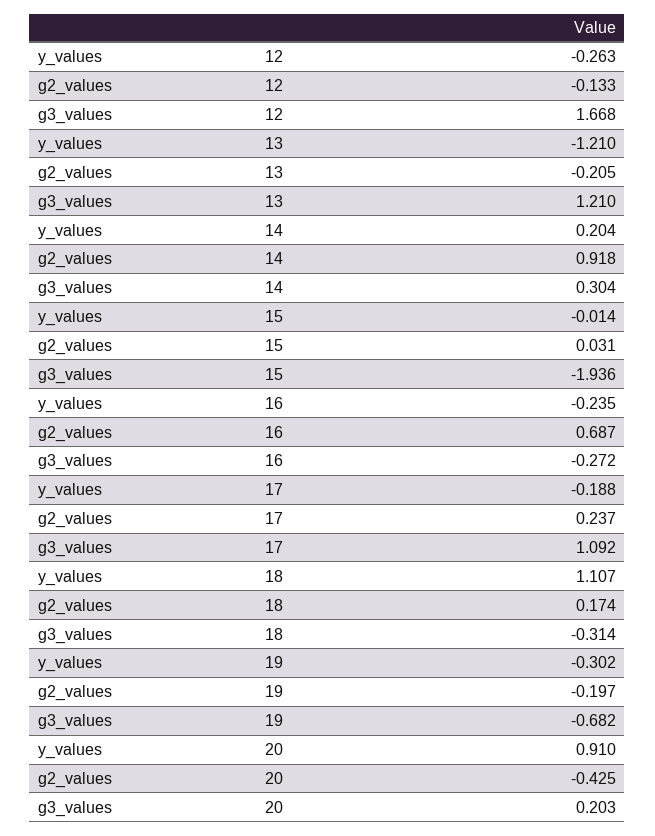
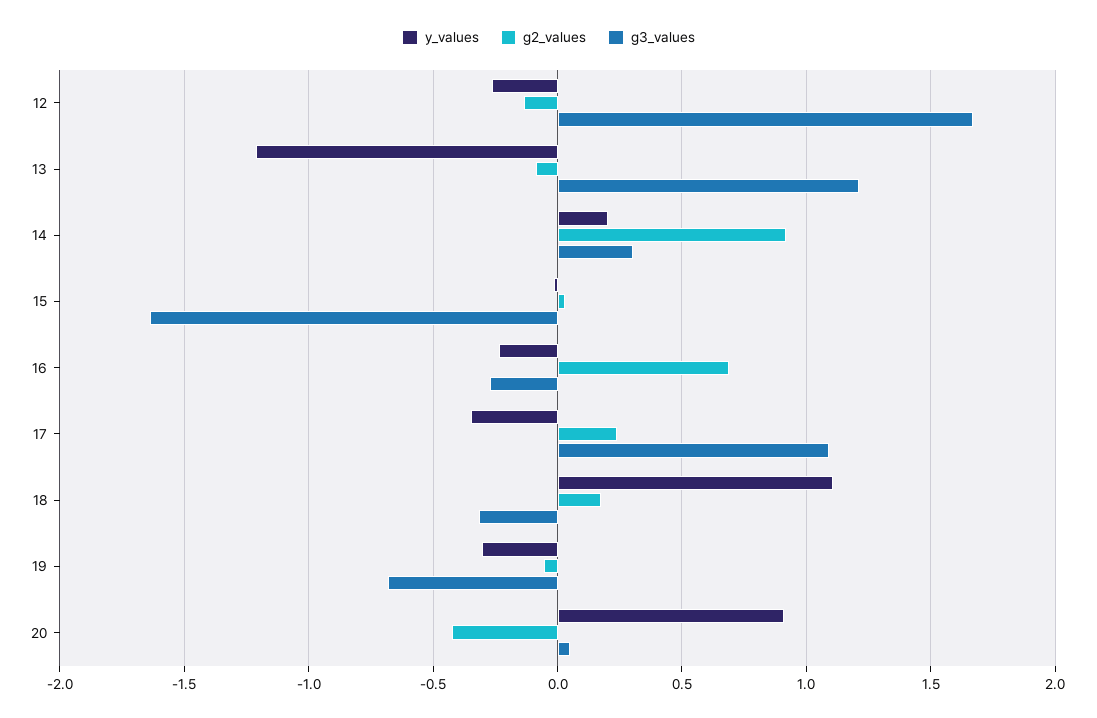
  {
    "y_values": {
      "12": -0.263,
      "13": -1.21,
      "14": 0.204,
      "15": -0.014,
      "16": -0.235,
-     "17": -0.188,
+     "17": -0.35,
      "18": 1.107,
      "19": -0.302,
      "20": 0.91
    },
    "g2_values": {
      "12": -0.133,
-     "13": -0.205,
+     "13": -0.1,
      "14": 0.918,
      "15": 0.031,
      "16": 0.687,
      "17": 0.237,
      "18": 0.174,
-     "19": -0.197,
+     "19": -0.05,
      "20": -0.425
    },
    "g3_values": {
      "12": 1.668,
      "13": 1.21,
      "14": 0.304,
-     "15": -1.936,
+     "15": -1.65,
      "16": -0.272,
      "17": 1.092,
      "18": -0.314,
      "19": -0.682,
-     "20": 0.203
+     "20": 0.05
    }
  }

